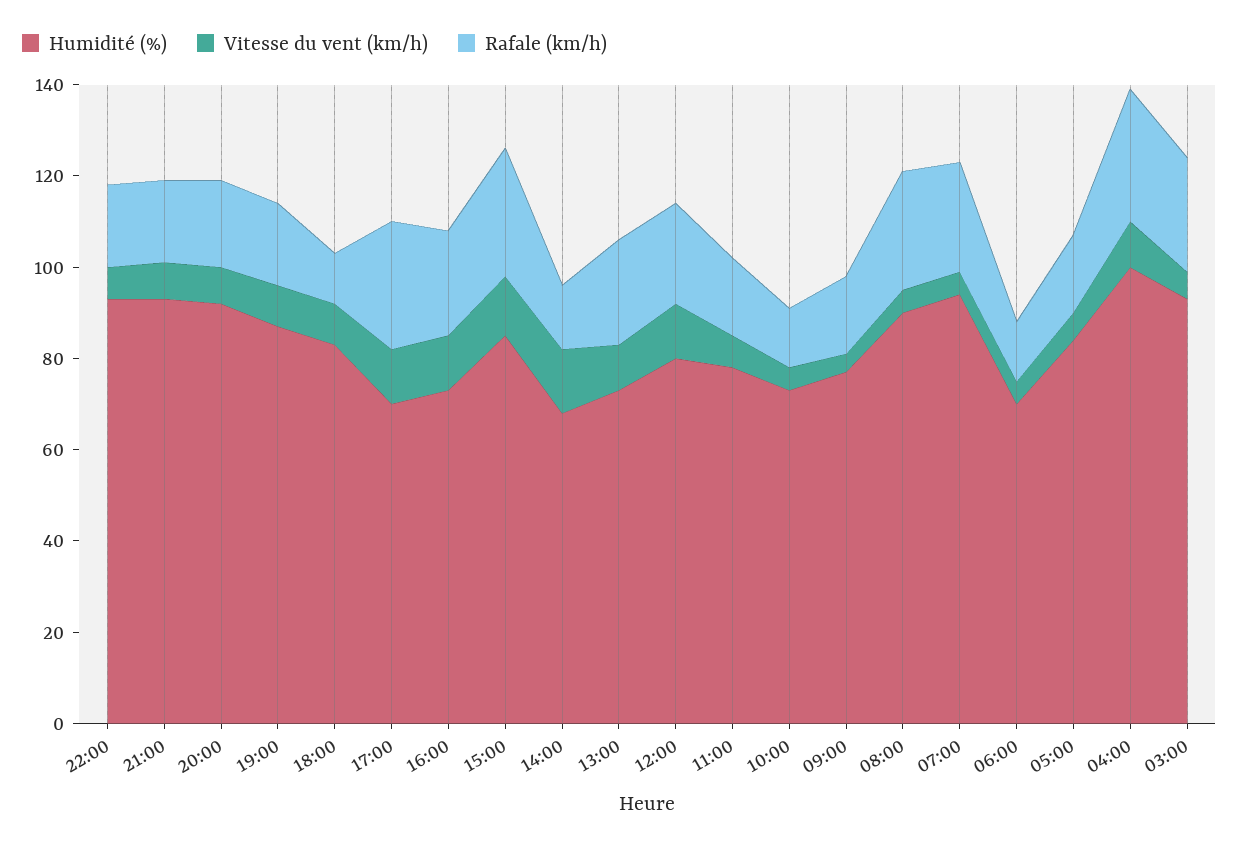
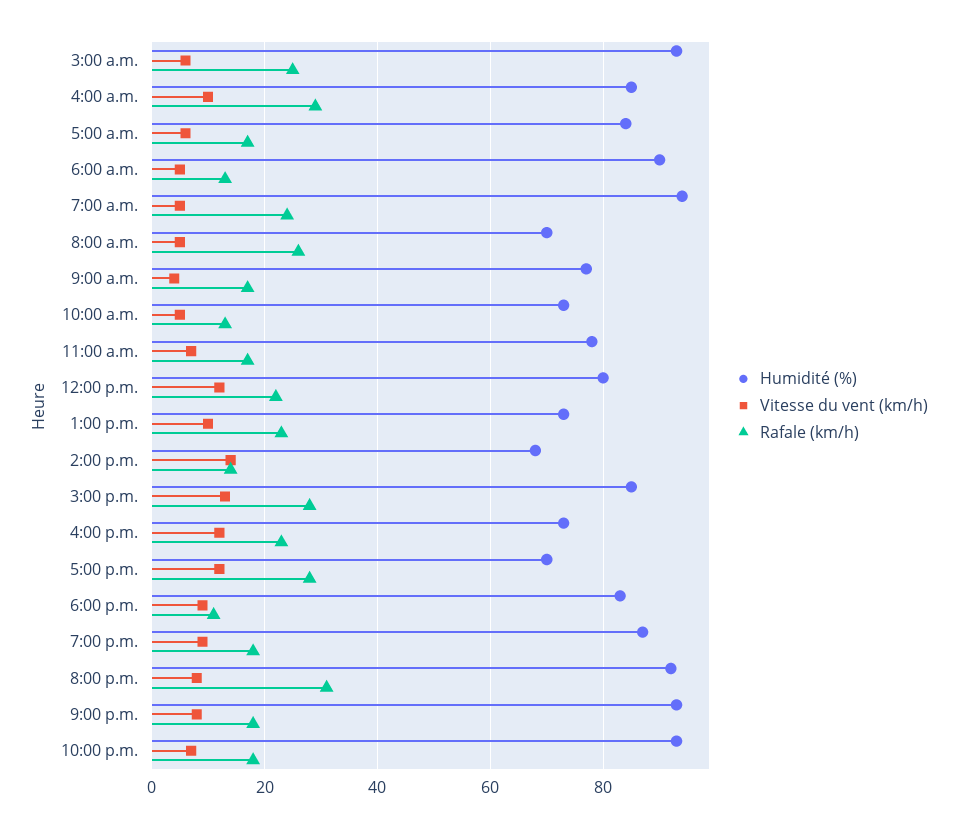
  {
    "Humidité (%)": {
      "22:00": 95,
      "21:00": 95,
      "20:00": 90,
      "19:00": 85,
      "18:00": 85,
      "17:00": 70,
      "16:00": 75,
      "15:00": 85,
      "14:00": 70,
      "13:00": 75,
      "12:00": 80,
      "11:00": 80,
      "10:00": 75,
      "09:00": 75,
-     "08:00": 90,
+     "08:00": 70,
      "07:00": 95,
-     "06:00": 70,
+     "06:00": 90,
      "05:00": 85,
-     "04:00": 100,
+     "04:00": 85,
      "03:00": 95
    },
    "Vitesse du vent (km/h)": {
      "22:00": 5,
      "21:00": 10,
      "20:00": 10,
      "19:00": 10,
      "18:00": 10,
      "17:00": 10,
      "16:00": 10,
      "15:00": 15,
      "14:00": 15,
      "13:00": 10,
      "12:00": 10,
      "11:00": 5,
      "10:00": 5,
      "09:00": 5,
      "08:00": 5,
      "07:00": 5,
      "06:00": 5,
      "05:00": 5,
      "04:00": 10,
      "03:00": 5
    },
    "Rafale (km/h)": {
      "22:00": 20,
      "21:00": 20,
-     "20:00": 20,
+     "20:00": 30,
      "19:00": 20,
      "18:00": 10,
      "17:00": 30,
      "16:00": 25,
      "15:00": 30,
      "14:00": 15,
      "13:00": 25,
      "12:00": 20,
      "11:00": 15,
      "10:00": 15,
      "09:00": 15,
      "08:00": 25,
      "07:00": 25,
      "06:00": 15,
      "05:00": 15,
      "04:00": 30,
      "03:00": 25
    }
  }

